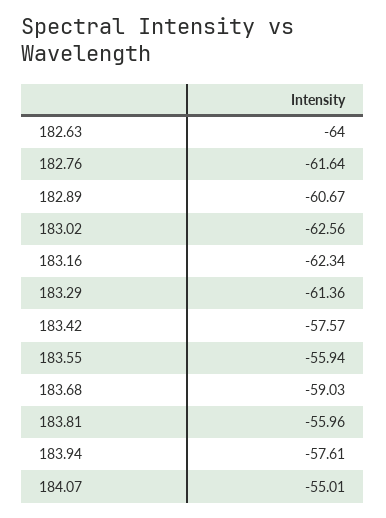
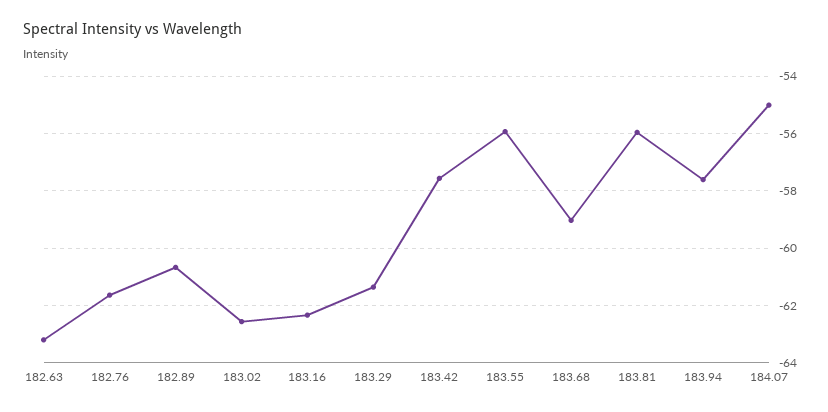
  {
-   "182.63": -64,
+   "182.63": -63.25,
    "182.76": -61.64,
    "182.89": -60.67,
    "183.02": -62.56,
    "183.16": -62.34,
    "183.29": -61.36,
    "183.42": -57.57,
    "183.55": -55.94,
    "183.68": -59.03,
    "183.81": -55.96,
    "183.94": -57.61,
    "184.07": -55.01
  }

